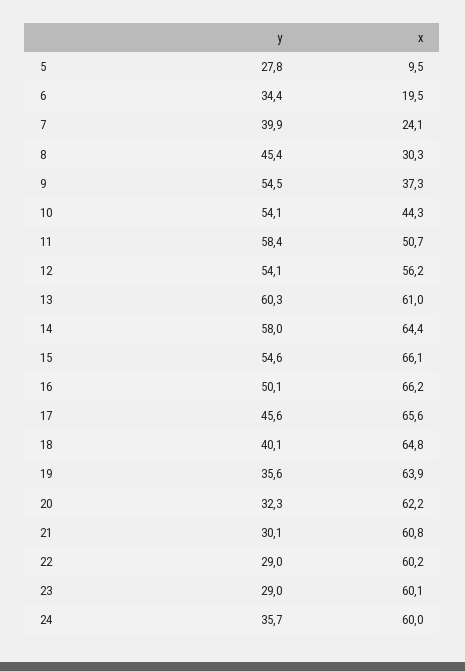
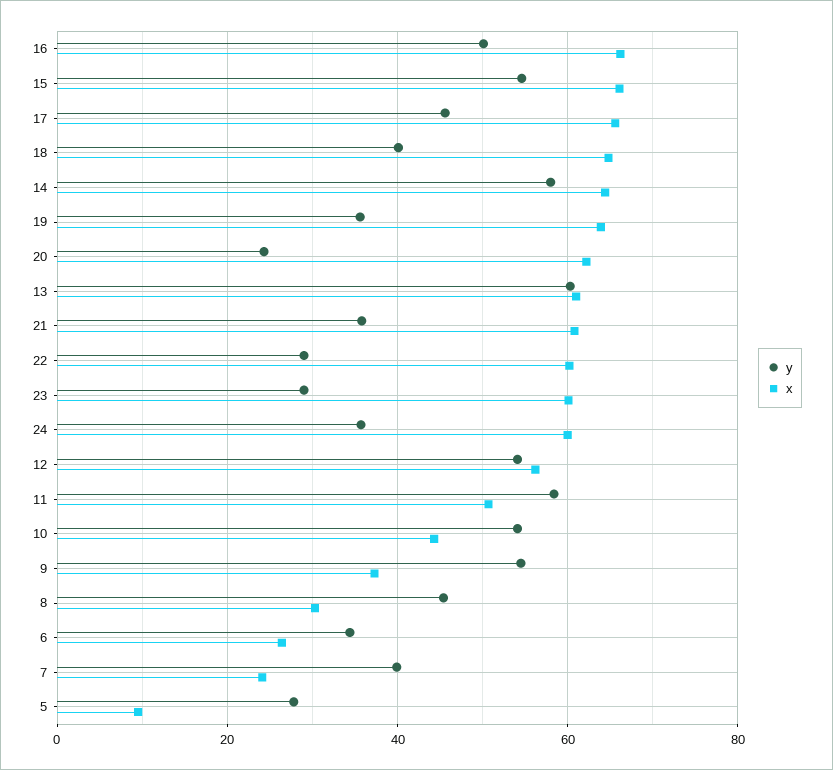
  {
    "y": {
      "5": 27.8,
      "6": 34.4,
      "7": 39.9,
      "8": 45.4,
      "9": 54.5,
      "10": 54.1,
      "11": 58.4,
      "12": 54.1,
      "13": 60.3,
      "14": 58,
      "15": 54.6,
      "16": 50.1,
      "17": 45.6,
      "18": 40.1,
      "19": 35.6,
-     "20": 32.3,
+     "20": 24,
-     "21": 30.1,
+     "21": 36,
      "22": 29,
      "23": 29,
      "24": 35.7
    },
    "x": {
      "5": 9.5,
-     "6": 19.5,
+     "6": 26,
      "7": 24.1,
      "8": 30.3,
      "9": 37.3,
      "10": 44.3,
      "11": 50.7,
      "12": 56.2,
      "13": 61,
      "14": 64.4,
      "15": 66.1,
      "16": 66.2,
      "17": 65.6,
      "18": 64.8,
      "19": 63.9,
      "20": 62.2,
      "21": 60.8,
      "22": 60.2,
      "23": 60.1,
      "24": 60
    }
  }

